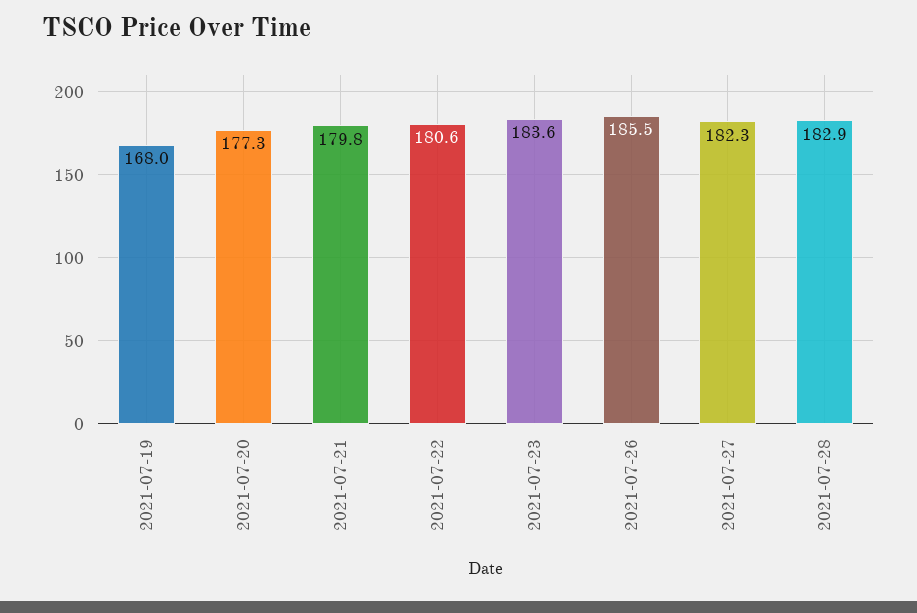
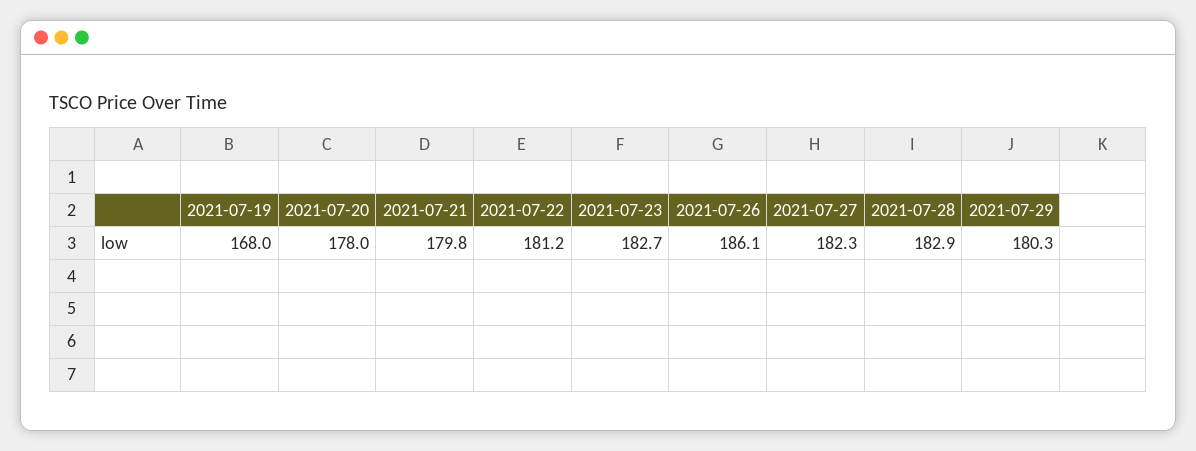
  {
    "2021-07-19": 168,
-   "2021-07-20": 177.3,
+   "2021-07-20": 178,
    "2021-07-21": 179.8,
-   "2021-07-22": 180.6,
+   "2021-07-22": 181.2,
-   "2021-07-23": 183.6,
+   "2021-07-23": 182.7,
-   "2021-07-26": 185.5,
+   "2021-07-26": 186.1,
    "2021-07-27": 182.3,
-   "2021-07-28": 182.9
+   "2021-07-28": 182.9,
+   "2021-07-29": 180.3
  }

